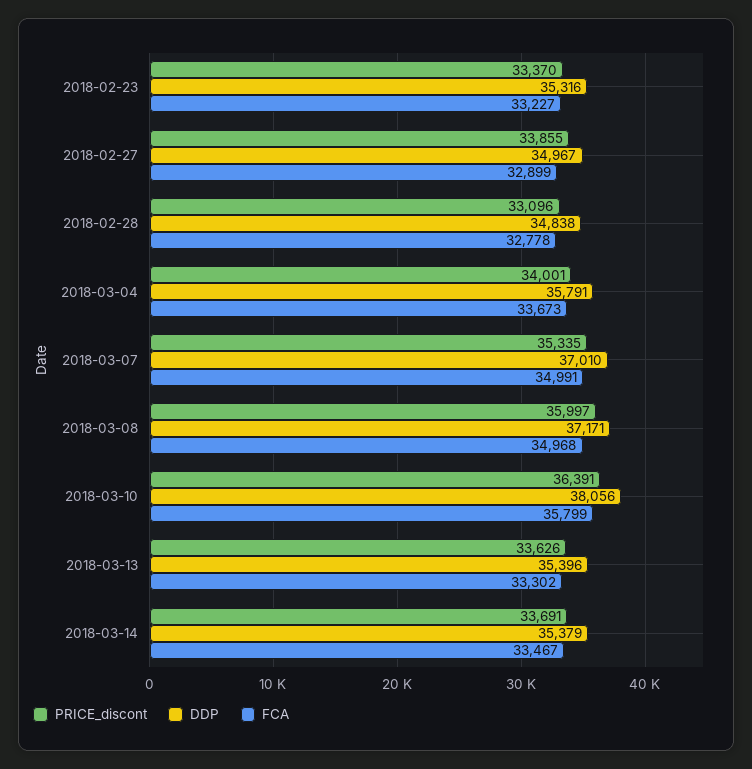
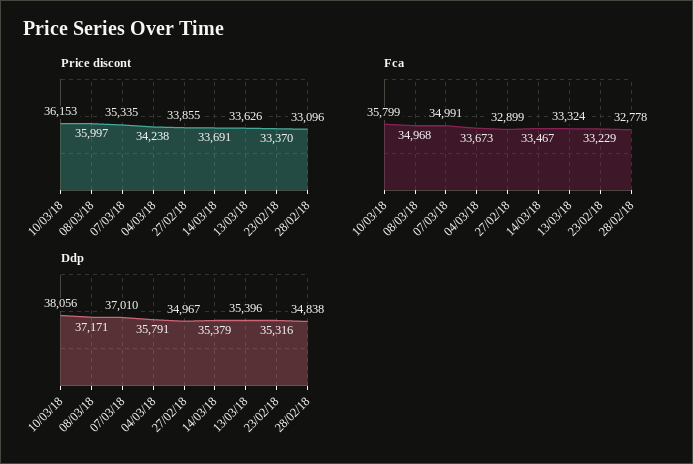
  {
    "PRICE_discont": {
      "2018-02-23": 33370,
      "2018-02-27": 33855,
      "2018-02-28": 33096,
-     "2018-03-04": 34001,
+     "2018-03-04": 34238,
      "2018-03-07": 35335,
      "2018-03-08": 35997,
-     "2018-03-10": 36391,
+     "2018-03-10": 36153,
      "2018-03-13": 33626,
      "2018-03-14": 33691
    },
    "DDP": {
      "2018-02-23": 35316,
      "2018-02-27": 34967,
      "2018-02-28": 34838,
      "2018-03-04": 35791,
      "2018-03-07": 37010,
      "2018-03-08": 37171,
      "2018-03-10": 38056,
      "2018-03-13": 35396,
      "2018-03-14": 35379
    },
    "FCA": {
-     "2018-02-23": 33227,
+     "2018-02-23": 33229,
      "2018-02-27": 32899,
      "2018-02-28": 32778,
      "2018-03-04": 33673,
      "2018-03-07": 34991,
      "2018-03-08": 34968,
      "2018-03-10": 35799,
-     "2018-03-13": 33302,
+     "2018-03-13": 33324,
      "2018-03-14": 33467
    }
  }

